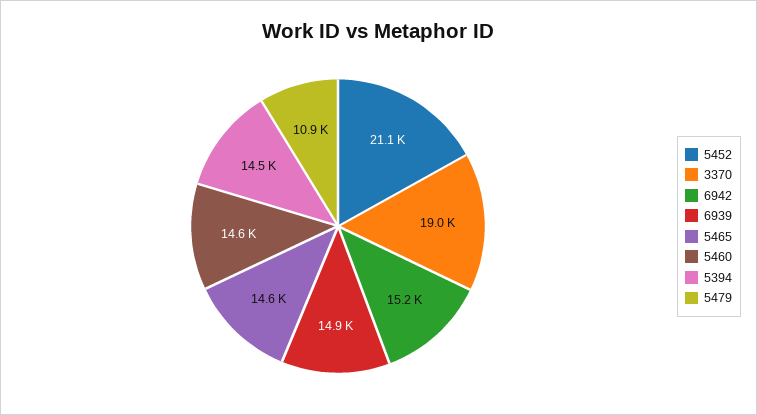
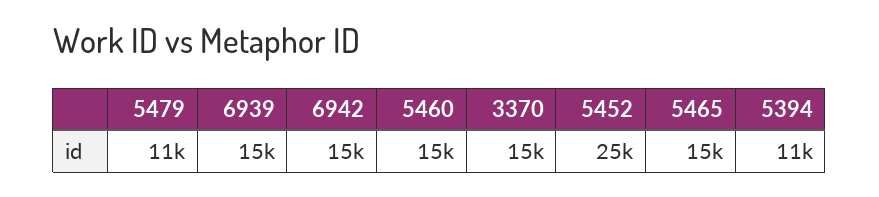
  {
-   "5452": 21100,
+   "5452": 25000,
-   "3370": 19000,
+   "3370": 15000,
    "6942": 15200,
    "6939": 14900,
    "5465": 14600,
    "5460": 14600,
-   "5394": 14500,
+   "5394": 11000,
    "5479": 10900
  }

